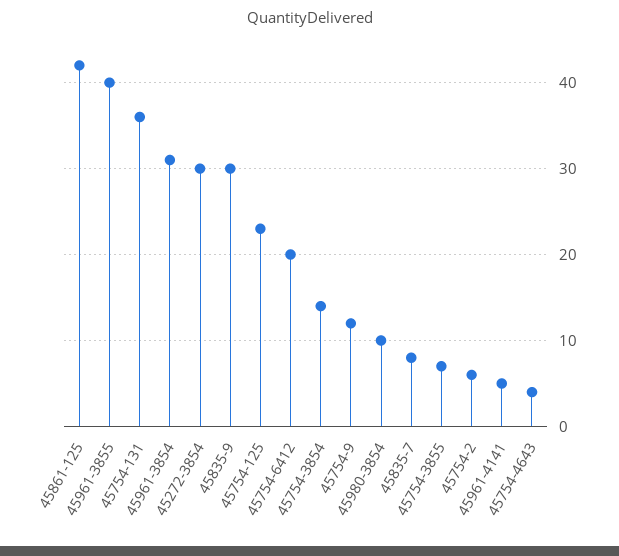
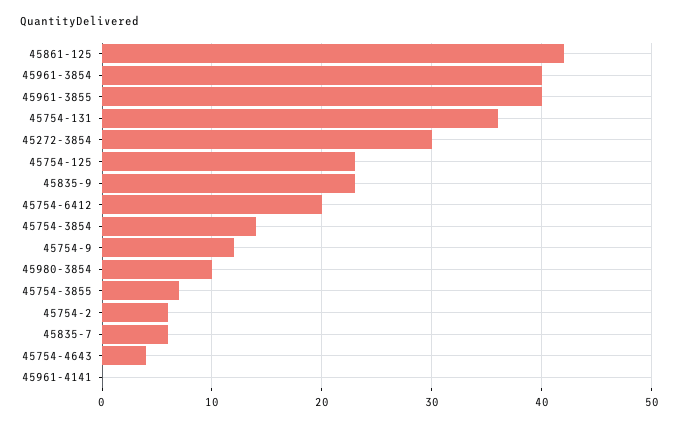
  {
    "45861-125": 42,
    "45961-3855": 40,
    "45754-131": 36,
-   "45961-3854": 31,
+   "45961-3854": 40,
    "45272-3854": 30,
-   "45835-9": 30,
+   "45835-9": 23,
    "45754-125": 23,
    "45754-6412": 20,
    "45754-3854": 14,
    "45754-9": 12,
    "45980-3854": 10,
-   "45835-7": 8,
+   "45835-7": 6,
    "45754-3855": 7,
    "45754-2": 6,
-   "45961-4141": 5,
+   "45961-4141": 0,
    "45754-4643": 4
  }

